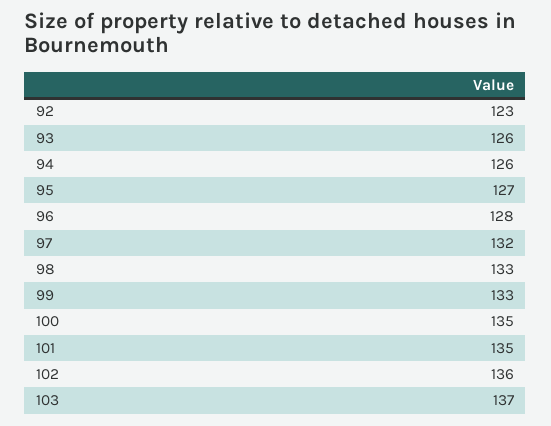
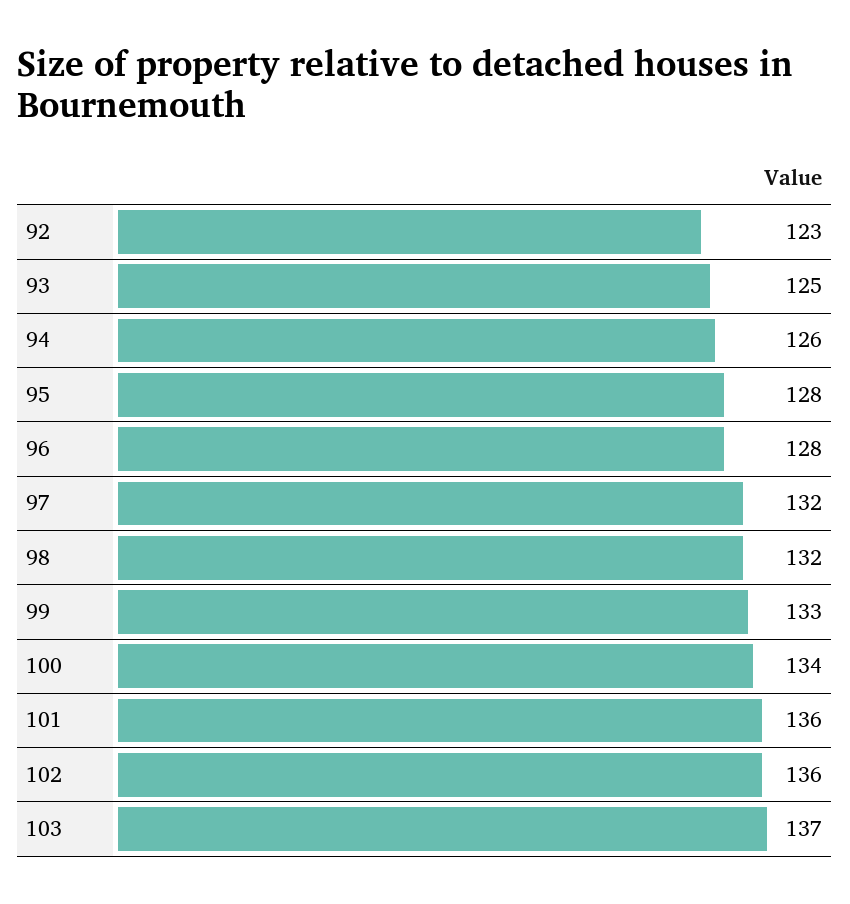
  {
    "92": 123,
-   "93": 126,
+   "93": 125,
    "94": 126,
-   "95": 127,
+   "95": 128,
    "96": 128,
    "97": 132,
-   "98": 133,
+   "98": 132,
    "99": 133,
-   "100": 135,
+   "100": 134,
-   "101": 135,
+   "101": 136,
    "102": 136,
    "103": 137
  }

